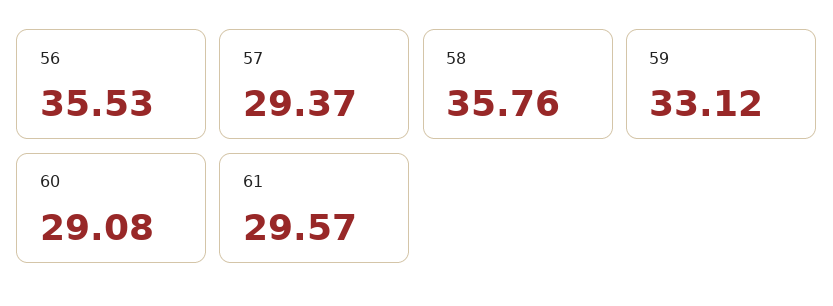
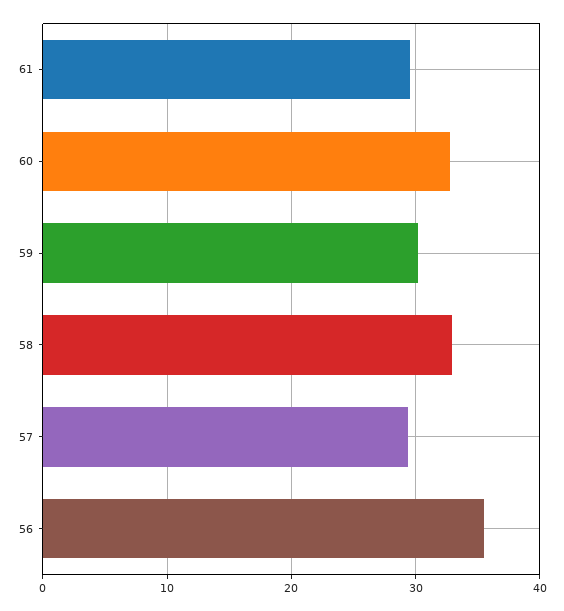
  {
    "56": 35.53,
    "57": 29.37,
-   "58": 35.76,
+   "58": 33,
-   "59": 33.12,
+   "59": 30,
-   "60": 29.08,
+   "60": 33,
    "61": 29.57
  }

